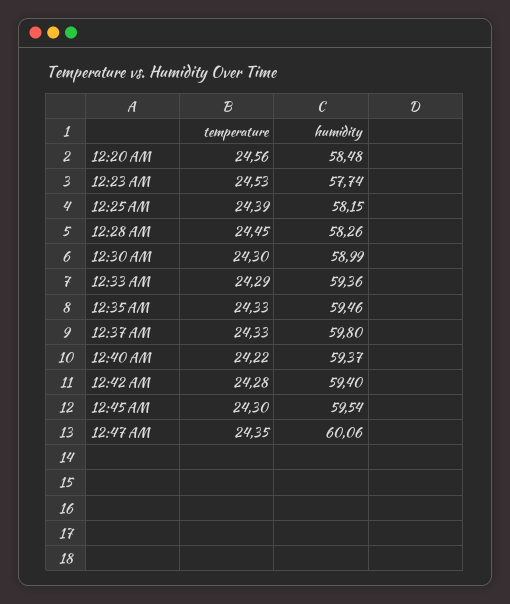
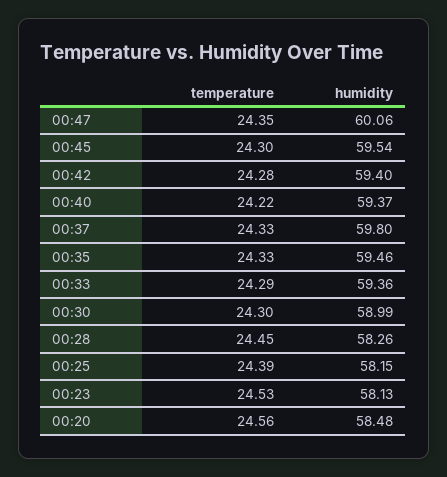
  {
    "temperature": {
      "12:20 AM": 24.56,
      "12:23 AM": 24.53,
      "12:25 AM": 24.39,
      "12:28 AM": 24.45,
      "12:30 AM": 24.3,
      "12:33 AM": 24.29,
      "12:35 AM": 24.33,
      "12:37 AM": 24.33,
      "12:40 AM": 24.22,
      "12:42 AM": 24.28,
      "12:45 AM": 24.3,
      "12:47 AM": 24.35
    },
    "humidity": {
      "12:20 AM": 58.48,
-     "12:23 AM": 57.74,
+     "12:23 AM": 58.13,
      "12:25 AM": 58.15,
      "12:28 AM": 58.26,
      "12:30 AM": 58.99,
      "12:33 AM": 59.36,
      "12:35 AM": 59.46,
      "12:37 AM": 59.8,
      "12:40 AM": 59.37,
      "12:42 AM": 59.4,
      "12:45 AM": 59.54,
      "12:47 AM": 60.06
    }
  }

